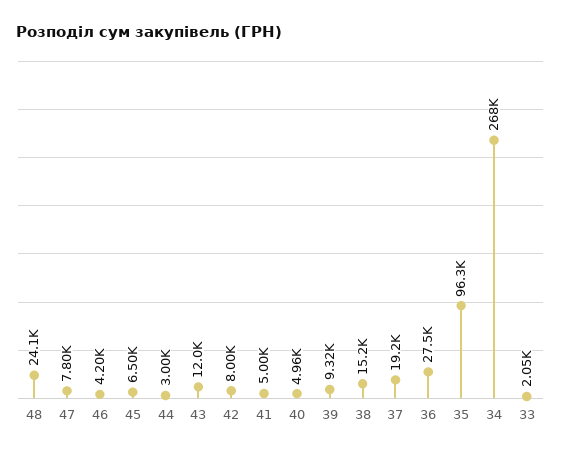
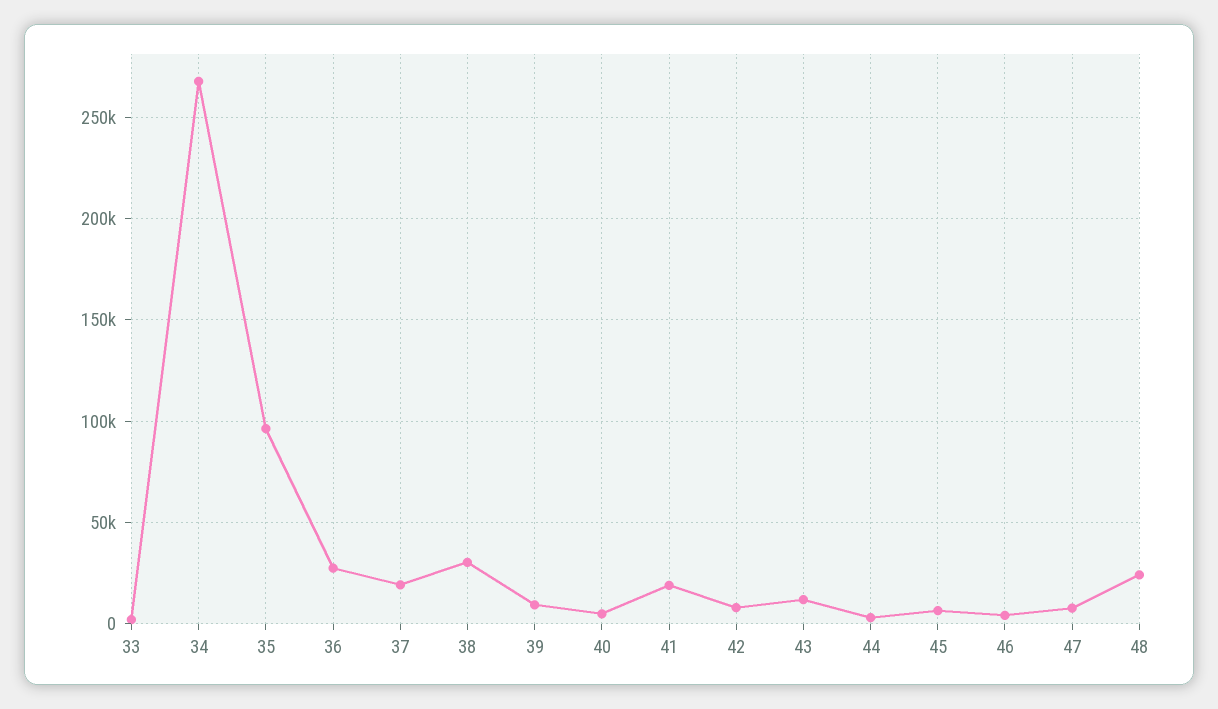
  {
    "48": 24100,
    "47": 7800,
    "46": 4200,
    "45": 6500,
    "44": 3000,
    "43": 12000,
    "42": 8000,
-   "41": 5000,
+   "41": 20000,
    "40": 4960,
    "39": 9320,
-   "38": 15200,
+   "38": 30000,
    "37": 19200,
    "36": 27500,
    "35": 96300,
    "34": 268000,
    "33": 2050
  }

